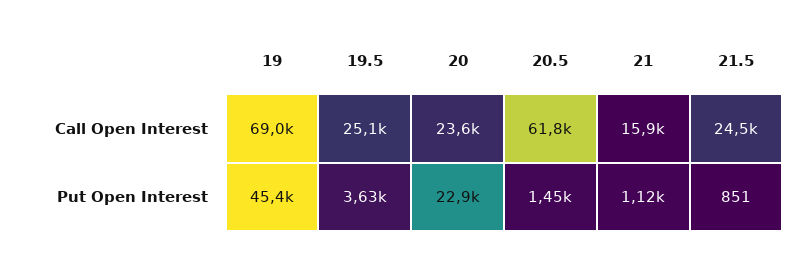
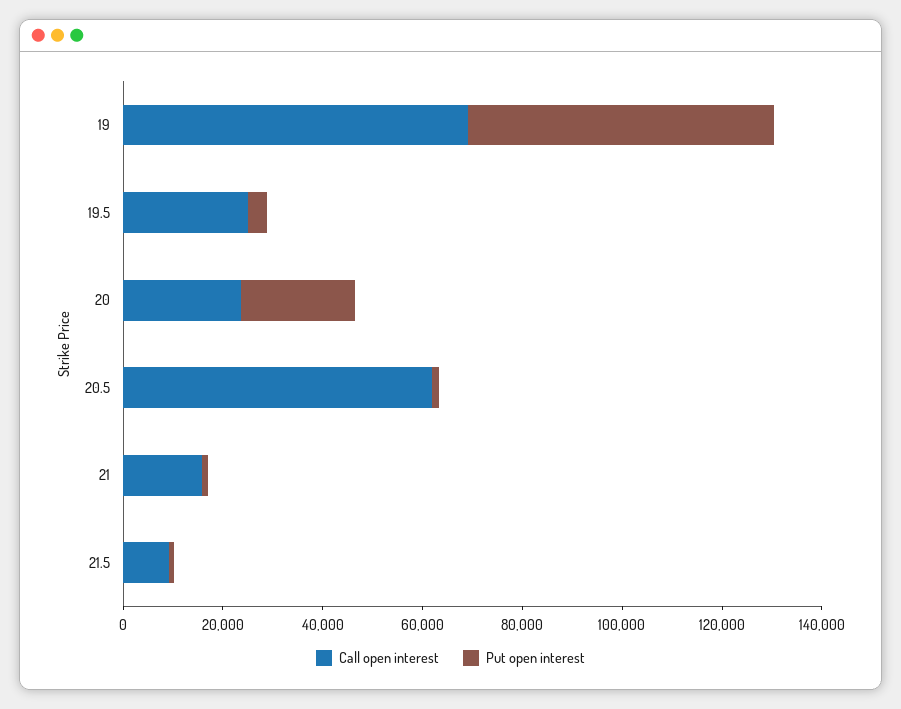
  {
    "Call Open Interest": {
      "19": 69000,
      "19.5": 25100,
      "20": 23600,
      "20.5": 61800,
      "21": 15900,
-     "21.5": 24500
+     "21.5": 10000
    },
    "Put Open Interest": {
-     "19": 45400,
+     "19": 60000,
      "19.5": 3630,
      "20": 22900,
      "20.5": 1450,
      "21": 1120,
      "21.5": 851
    }
  }

